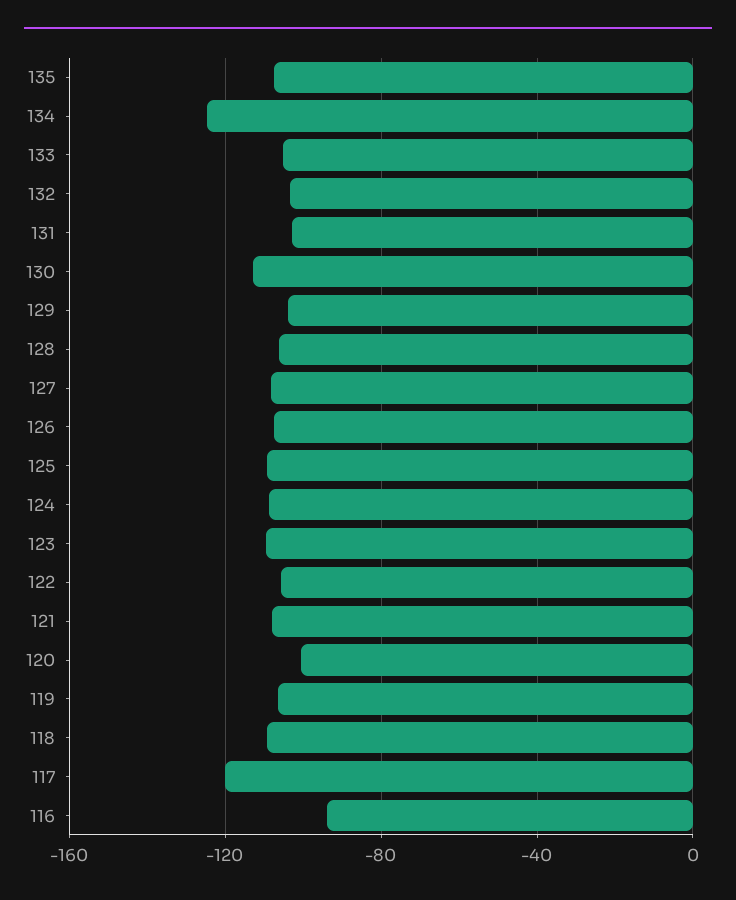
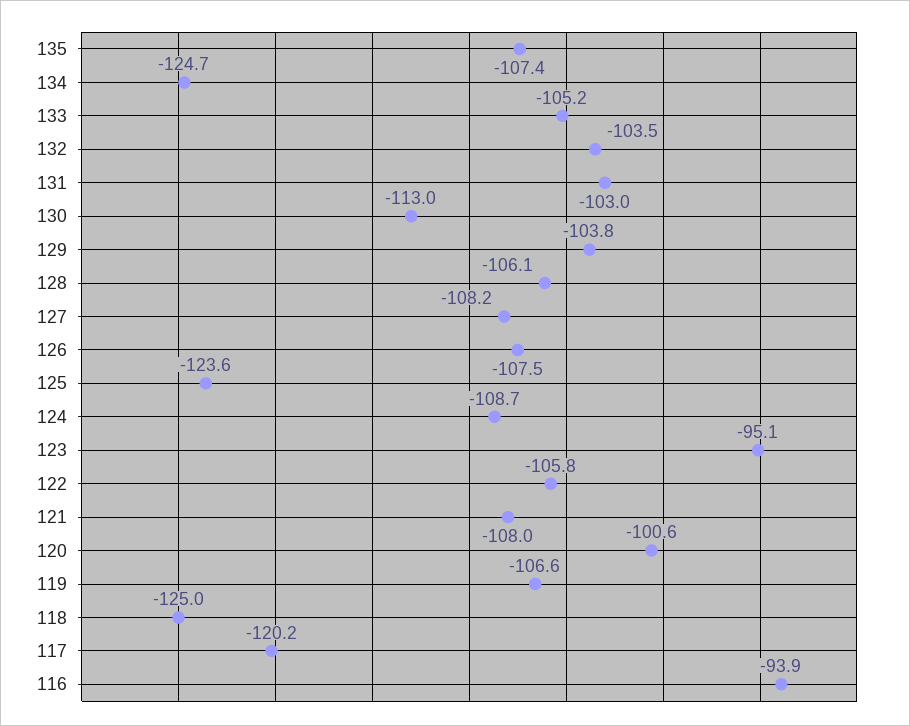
  {
    "135": -107.4,
    "134": -124.7,
    "133": -105.2,
    "132": -103.5,
    "131": -103,
    "130": -113,
    "129": -103.8,
    "128": -106.1,
    "127": -108.2,
    "126": -107.5,
-   "125": -110,
+   "125": -123.6,
    "124": -108.7,
-   "123": -110,
+   "123": -95.1,
    "122": -105.8,
    "121": -108,
    "120": -100.6,
    "119": -106.6,
-   "118": -110,
+   "118": -125,
    "117": -120.2,
    "116": -93.9
  }

